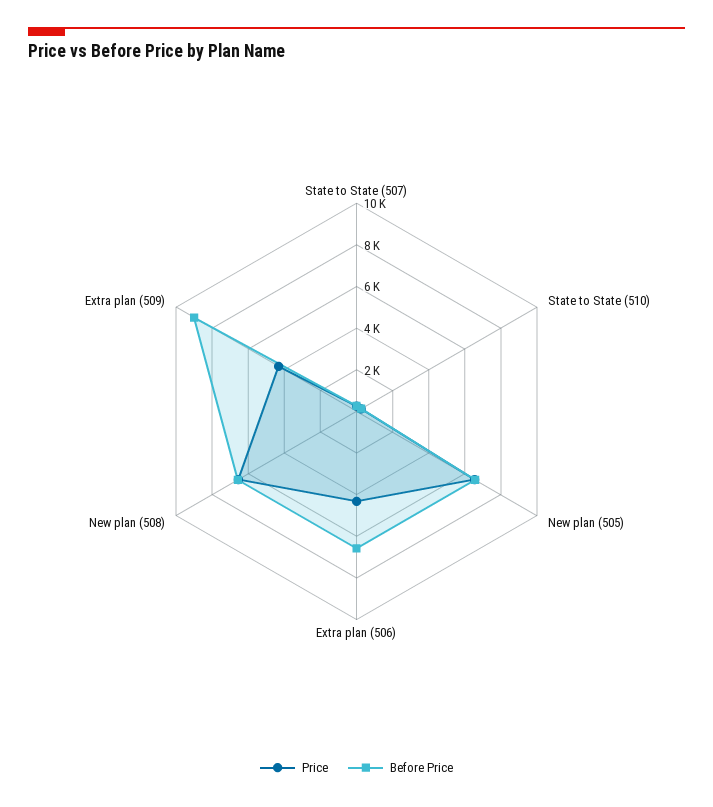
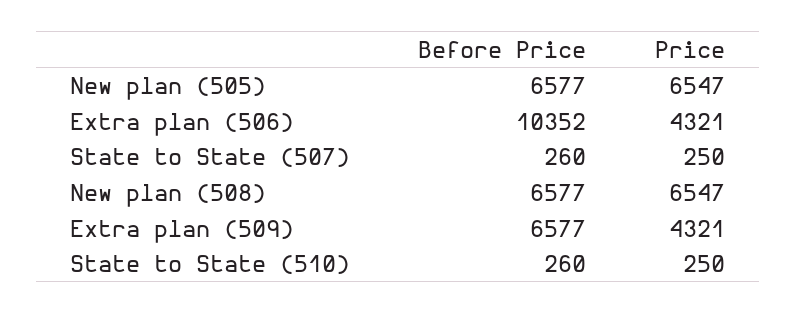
  {
    "Price": {
      "State to State (507)": 250,
      "State to State (510)": 250,
      "New plan (505)": 6547,
      "Extra plan (506)": 4321,
      "New plan (508)": 6547,
      "Extra plan (509)": 4321
    },
    "Before Price": {
      "State to State (507)": 260,
      "State to State (510)": 260,
      "New plan (505)": 6577,
-     "Extra plan (506)": 6500,
+     "Extra plan (506)": 10352,
      "New plan (508)": 6577,
-     "Extra plan (509)": 9000
+     "Extra plan (509)": 6577
    }
  }

